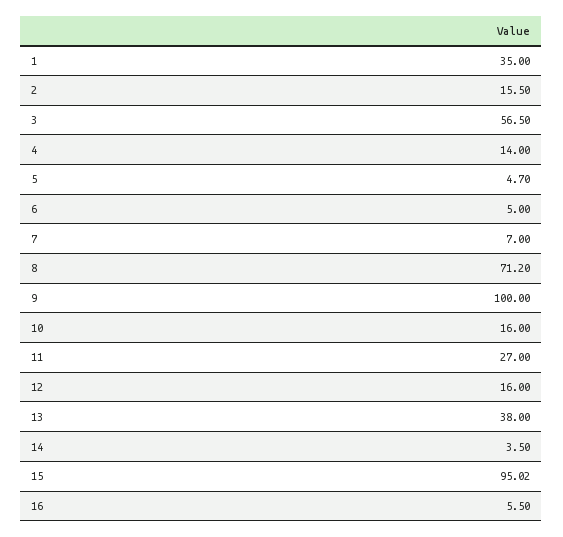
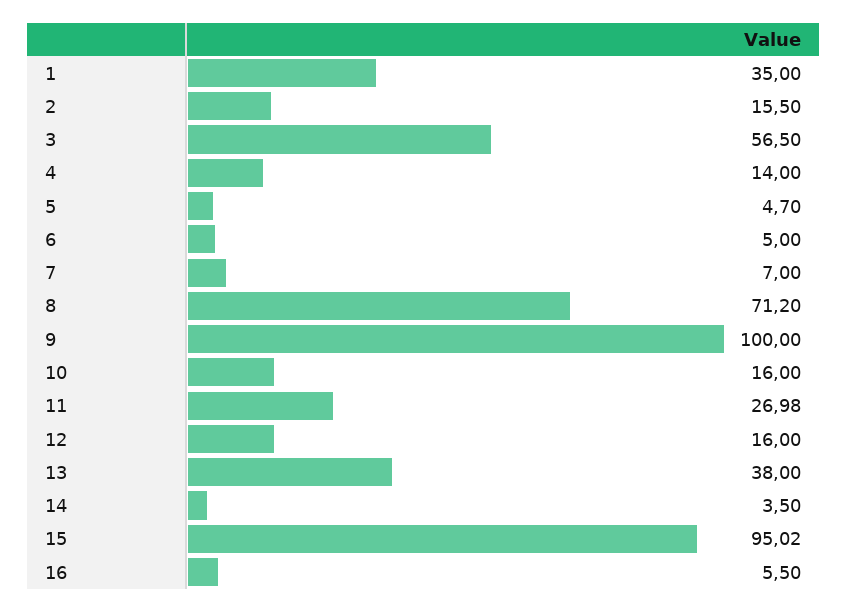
  {
    "1": 35,
    "2": 15.5,
    "3": 56.5,
    "4": 14,
    "5": 4.7,
    "6": 5,
    "7": 7,
    "8": 71.2,
    "9": 100,
    "10": 16,
-   "11": 27,
+   "11": 26.98,
    "12": 16,
    "13": 38,
    "14": 3.5,
    "15": 95.02,
    "16": 5.5
  }

